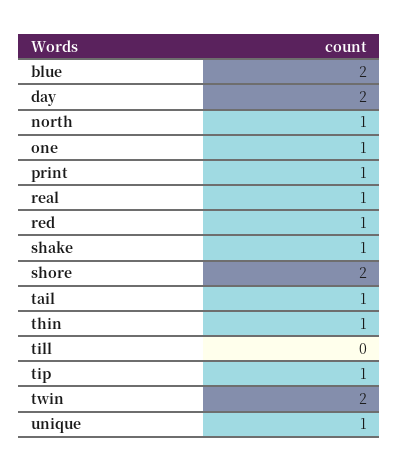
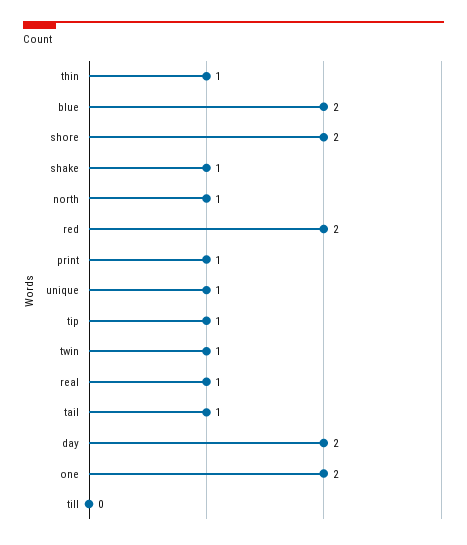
  {
    "blue": 2,
    "day": 2,
    "north": 1,
-   "one": 1,
+   "one": 2,
    "print": 1,
    "real": 1,
-   "red": 1,
+   "red": 2,
    "shake": 1,
    "shore": 2,
    "tail": 1,
    "thin": 1,
    "till": 0,
    "tip": 1,
-   "twin": 2,
+   "twin": 1,
    "unique": 1
  }

